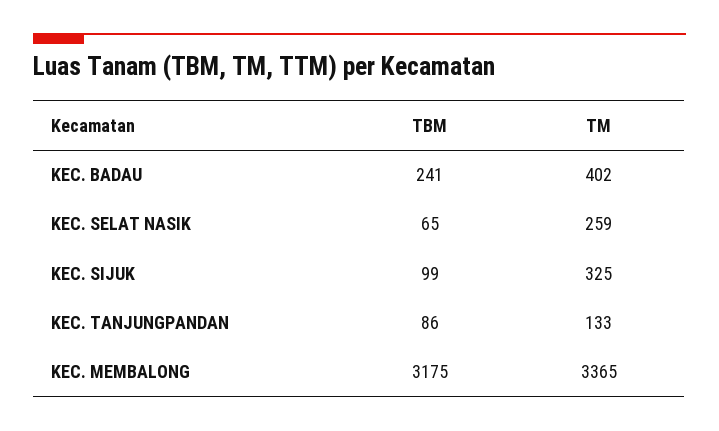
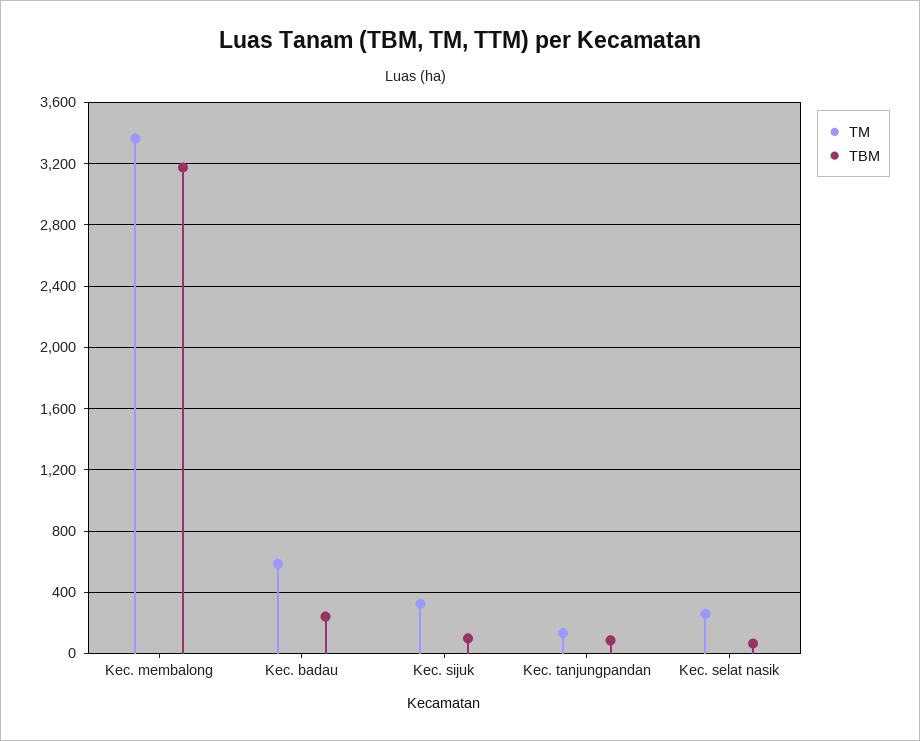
  {
    "TBM": {
      "KEC. BADAU": 241,
      "KEC. SELAT NASIK": 65,
      "KEC. SIJUK": 99,
      "KEC. TANJUNGPANDAN": 86,
      "KEC. MEMBALONG": 3175
    },
    "TM": {
-     "KEC. BADAU": 402,
+     "KEC. BADAU": 600,
      "KEC. SELAT NASIK": 259,
      "KEC. SIJUK": 325,
      "KEC. TANJUNGPANDAN": 133,
      "KEC. MEMBALONG": 3365
    }
  }

